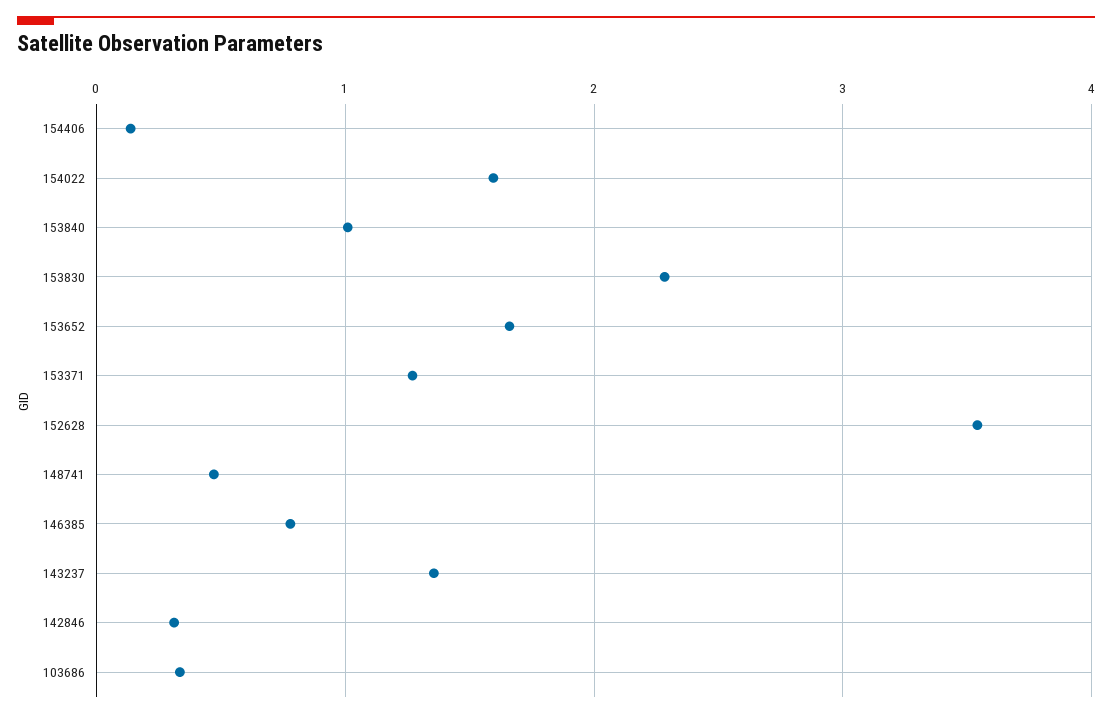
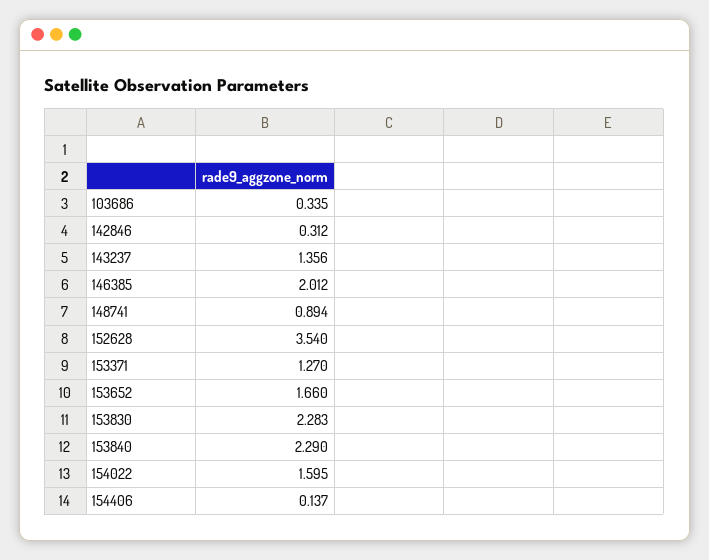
  {
    "154406": 0.137,
    "154022": 1.595,
-   "153840": 1,
+   "153840": 2.29,
    "153830": 2.283,
    "153652": 1.66,
    "153371": 1.27,
    "152628": 3.54,
-   "148741": 0.5,
+   "148741": 0.894,
-   "146385": 0.8,
+   "146385": 2.012,
    "143237": 1.356,
    "142846": 0.312,
    "103686": 0.335
  }

